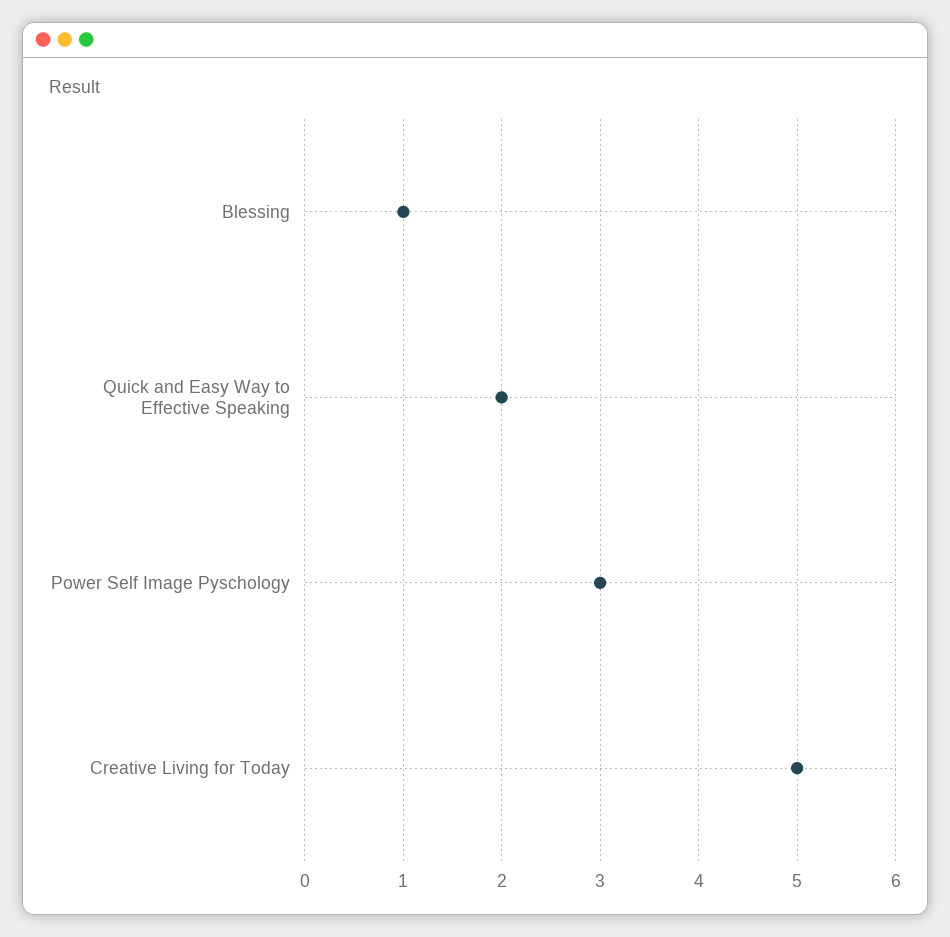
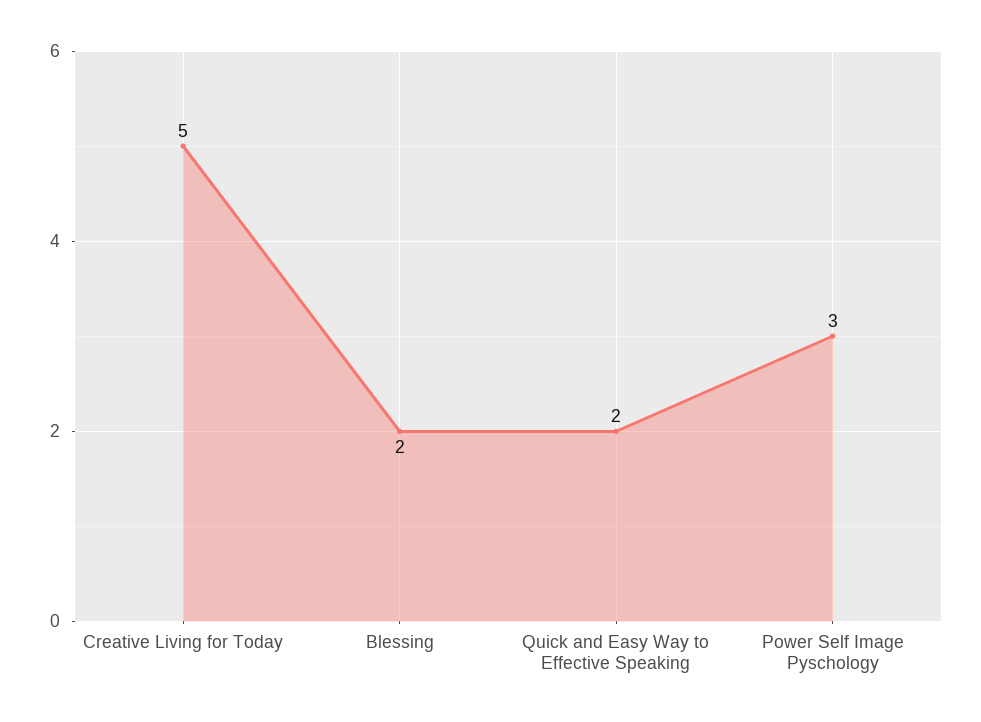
  {
-   "Blessing": 1,
+   "Blessing": 2,
    "Quick and Easy Way to Effective Speaking": 2,
    "Power Self Image Pyschology": 3,
    "Creative Living for Today": 5
  }

